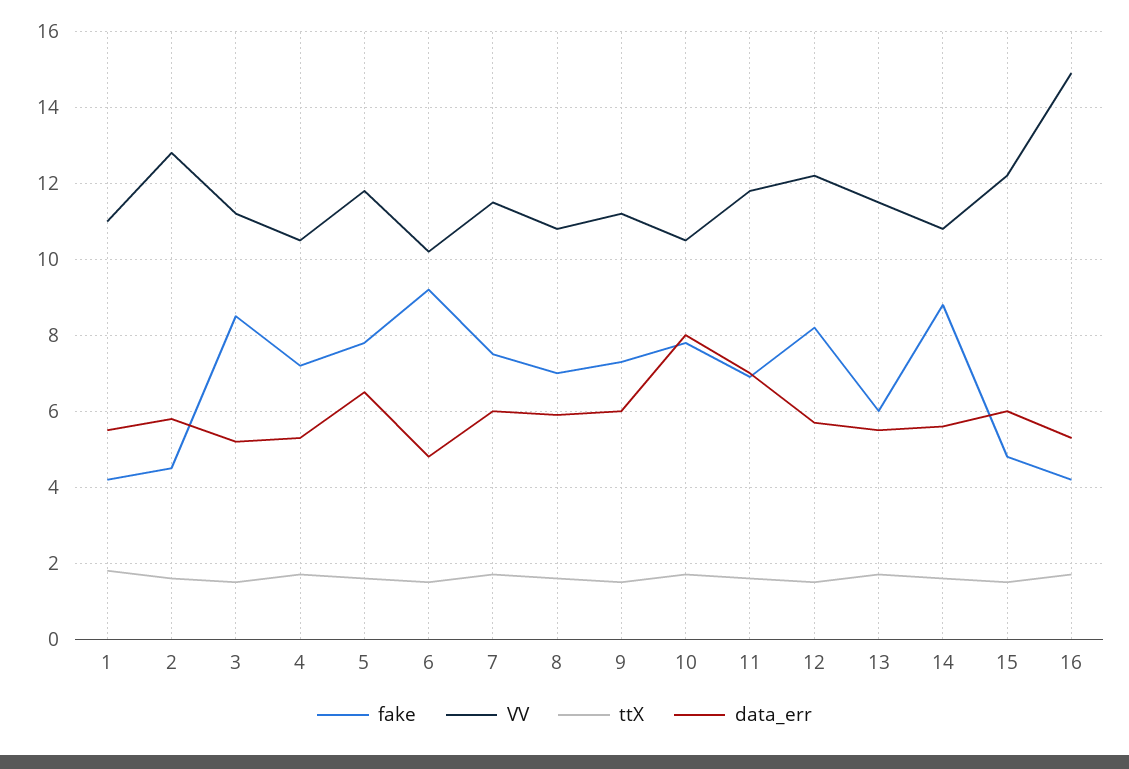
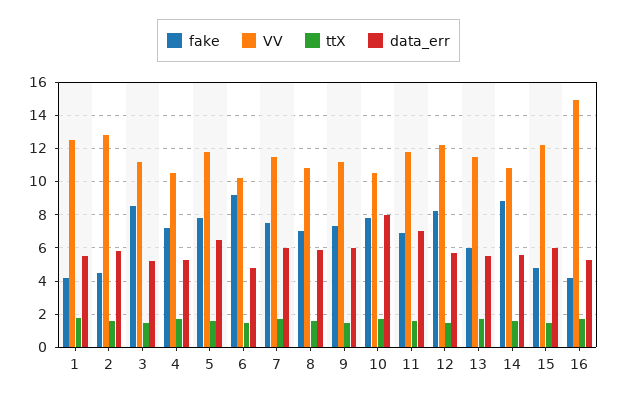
  {
    "fake": {
      "1": 4,
      "2": 4.5,
      "3": 8.5,
      "4": 7,
      "5": 8,
      "6": 9,
      "7": 7.5,
      "8": 7,
      "9": 7.5,
      "10": 8,
      "11": 7,
      "12": 8,
      "13": 6,
      "14": 9,
      "15": 5,
      "16": 4
    },
    "VV": {
-     "1": 11,
+     "1": 12.5,
      "2": 13,
      "3": 11,
      "4": 10.5,
      "5": 12,
      "6": 10,
      "7": 11.5,
      "8": 11,
      "9": 11,
      "10": 10.5,
      "11": 12,
      "12": 12,
      "13": 11.5,
      "14": 11,
      "15": 12,
      "16": 15
    },
    "ttX": {
      "1": 2,
      "2": 1.5,
      "3": 1.5,
      "4": 1.5,
      "5": 1.5,
      "6": 1.5,
      "7": 1.5,
      "8": 1.5,
      "9": 1.5,
      "10": 1.5,
      "11": 1.5,
      "12": 1.5,
      "13": 1.5,
      "14": 1.5,
      "15": 1.5,
      "16": 1.5
    },
    "data_err": {
      "1": 5.5,
      "2": 6,
      "3": 5,
      "4": 5.5,
      "5": 6.5,
      "6": 5,
      "7": 6,
      "8": 6,
      "9": 6,
      "10": 8,
      "11": 7,
      "12": 5.5,
      "13": 5.5,
      "14": 5.5,
      "15": 6,
      "16": 5.5
    }
  }

